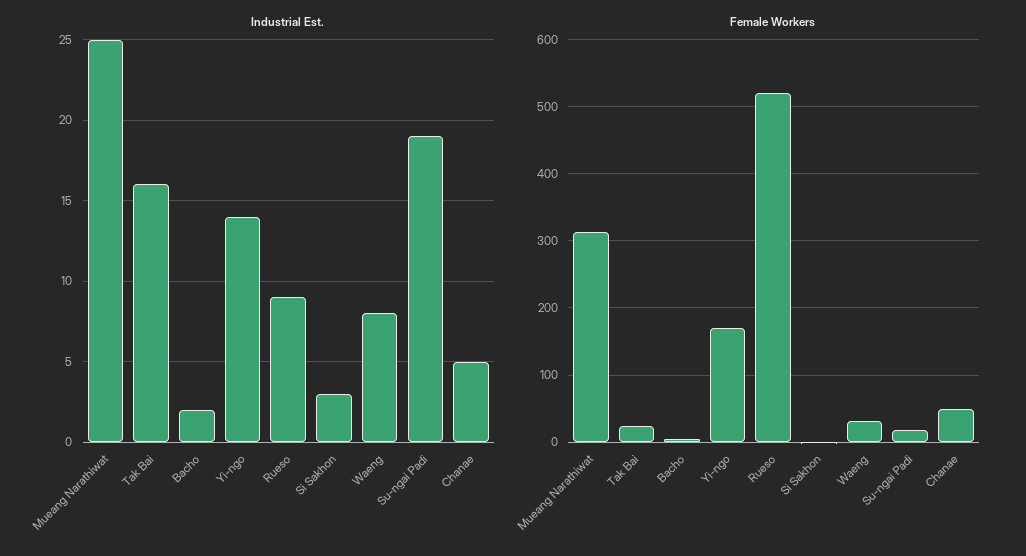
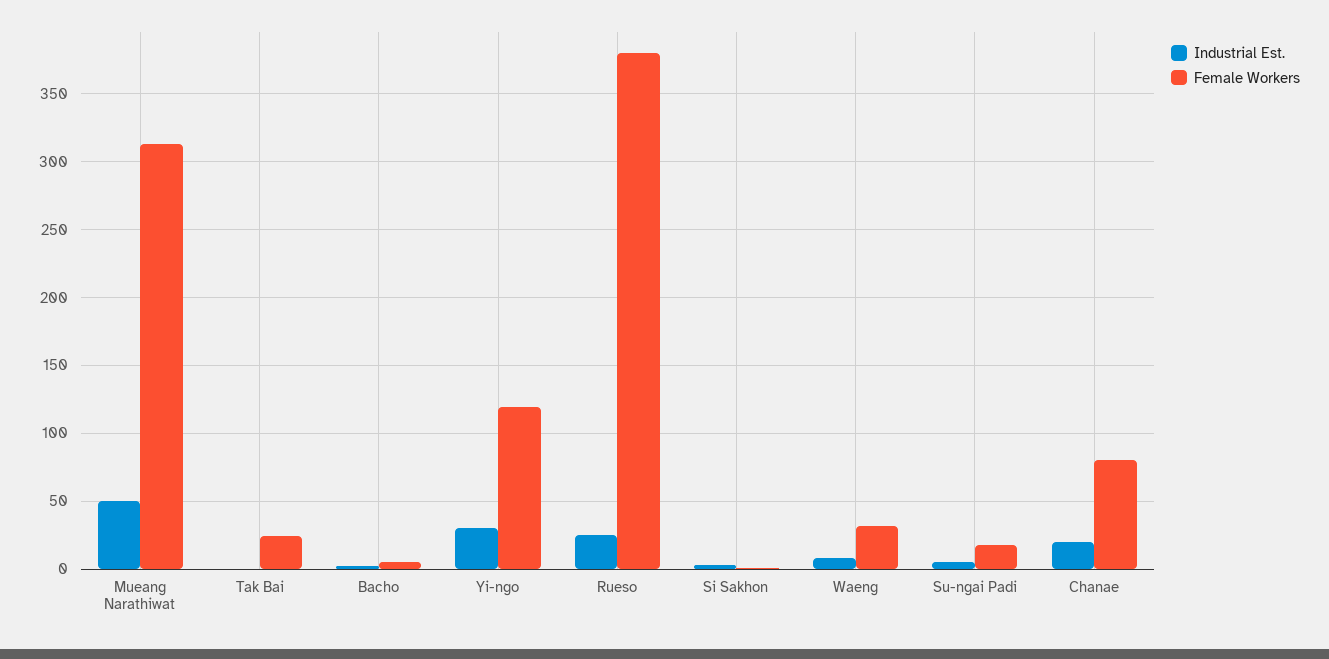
  {
    "Industrial Est.": {
-     "Mueang Narathiwat": 25,
+     "Mueang Narathiwat": 50,
-     "Tak Bai": 16,
+     "Tak Bai": 0,
      "Bacho": 2,
-     "Yi-ngo": 14,
+     "Yi-ngo": 30,
-     "Rueso": 9,
+     "Rueso": 25,
      "Si Sakhon": 3,
      "Waeng": 8,
-     "Su-ngai Padi": 19,
+     "Su-ngai Padi": 5,
-     "Chanae": 5
+     "Chanae": 20
    },
    "Female Workers": {
      "Mueang Narathiwat": 315,
      "Tak Bai": 25,
      "Bacho": 5,
-     "Yi-ngo": 170,
+     "Yi-ngo": 120,
-     "Rueso": 520,
+     "Rueso": 380,
      "Si Sakhon": 0,
      "Waeng": 30,
      "Su-ngai Padi": 20,
-     "Chanae": 50
+     "Chanae": 80
    }
  }

